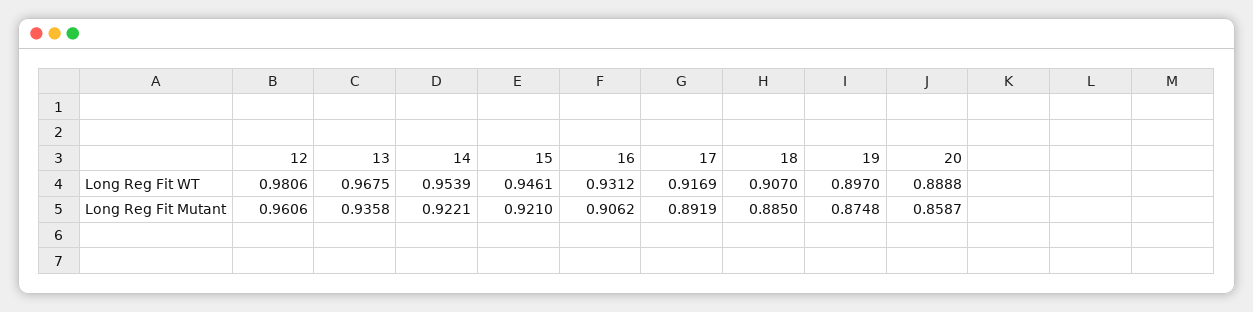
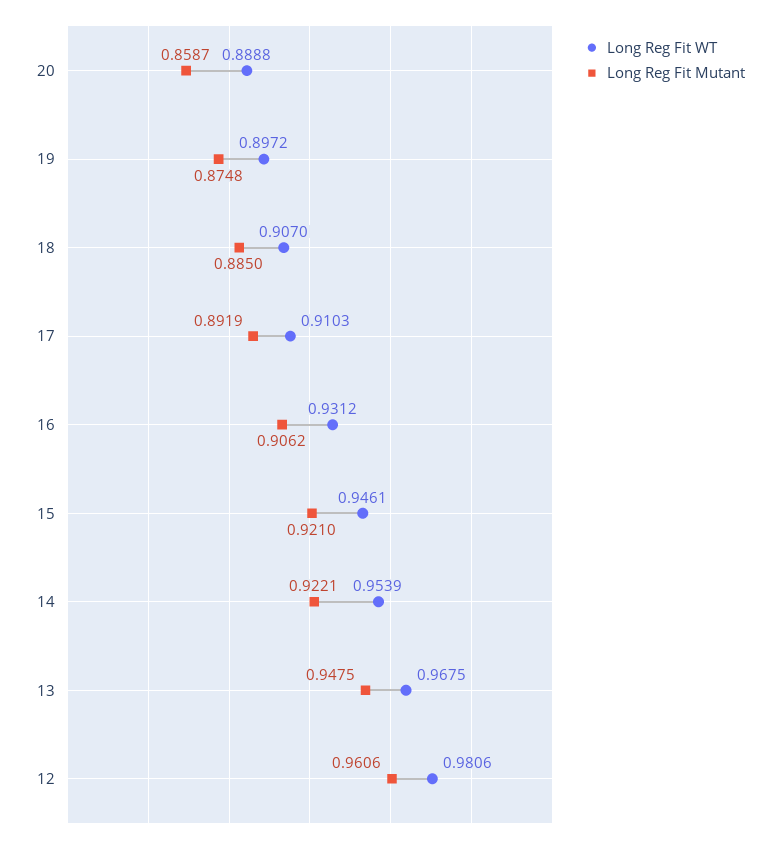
  {
    "Long Reg Fit WT": {
      "12": 0.9806,
      "13": 0.9675,
      "14": 0.9539,
      "15": 0.9461,
      "16": 0.9312,
-     "17": 0.9169,
+     "17": 0.9103,
      "18": 0.907,
-     "19": 0.897,
+     "19": 0.8972,
      "20": 0.8888
    },
    "Long Reg Fit Mutant": {
      "12": 0.9606,
-     "13": 0.9358,
+     "13": 0.9475,
      "14": 0.9221,
      "15": 0.921,
      "16": 0.9062,
      "17": 0.8919,
      "18": 0.885,
      "19": 0.8748,
      "20": 0.8587
    }
  }

